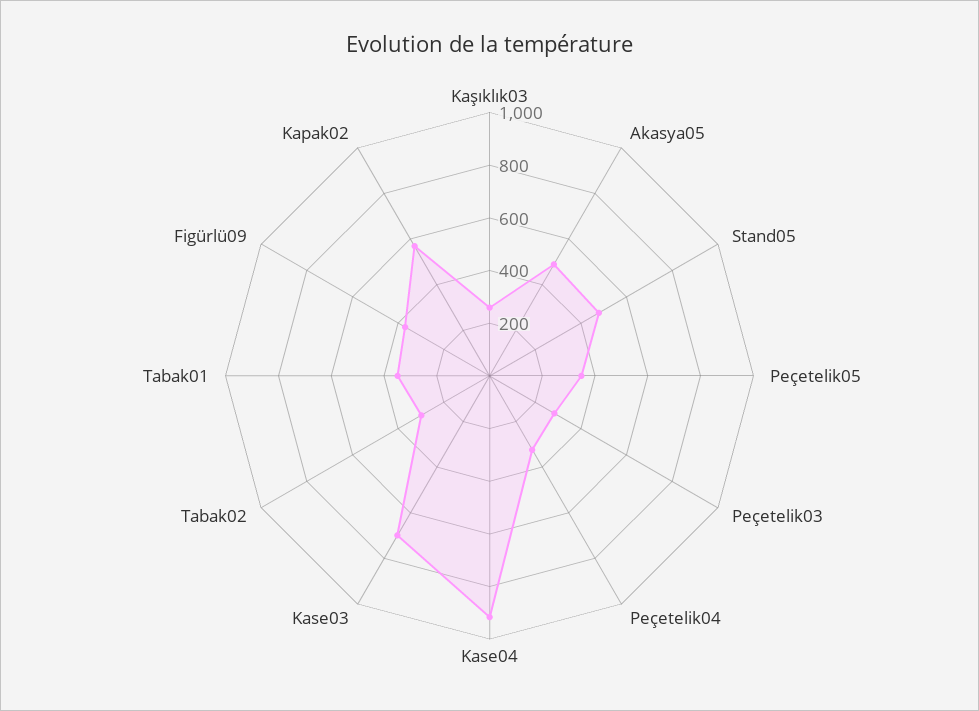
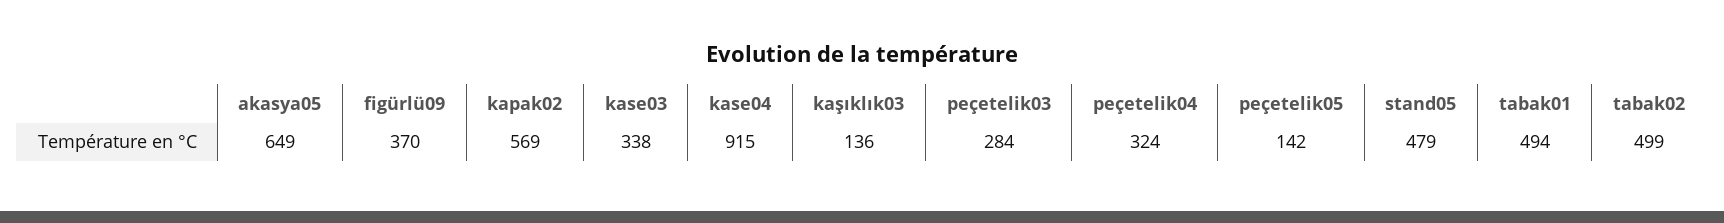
  {
-   "Kaşıklık03": 250,
+   "Kaşıklık03": 136,
-   "Akasya05": 500,
+   "Akasya05": 649,
    "Stand05": 479,
-   "Peçetelik05": 350,
+   "Peçetelik05": 142,
    "Peçetelik03": 284,
    "Peçetelik04": 324,
    "Kase04": 915,
-   "Kase03": 700,
+   "Kase03": 338,
-   "Tabak02": 300,
+   "Tabak02": 499,
-   "Tabak01": 350,
+   "Tabak01": 494,
    "Figürlü09": 370,
    "Kapak02": 569
  }

